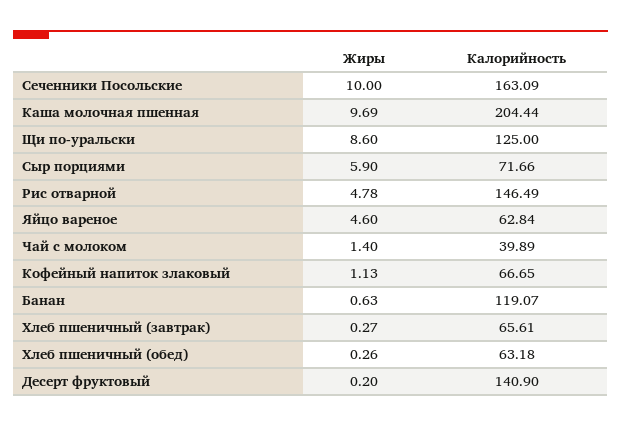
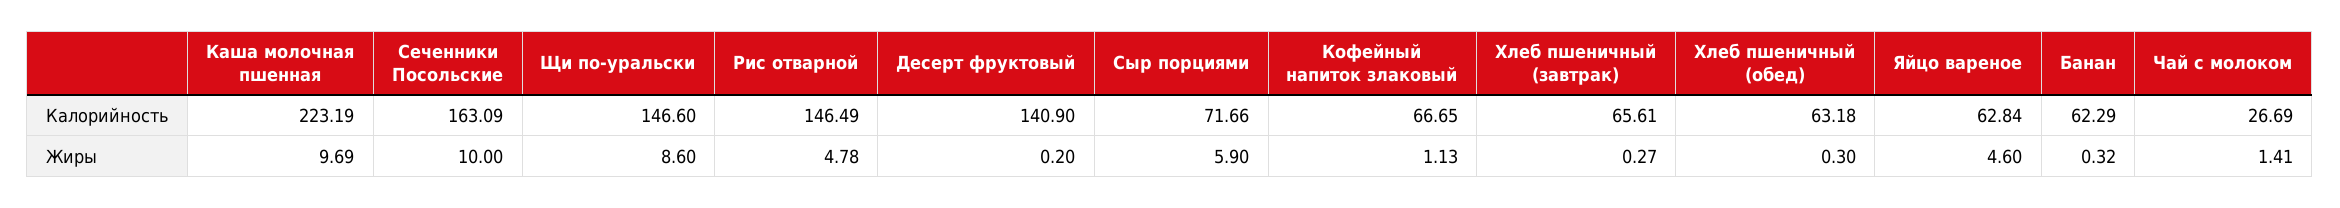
  {
    "Жиры": {
      "Сеченники Посольские": 10,
      "Каша молочная пшенная": 9.69,
      "Щи по-уральски": 8.6,
      "Сыр порциями": 5.9,
      "Рис отварной": 4.78,
      "Яйцо вареное": 4.6,
-     "Чай с молоком": 1.4,
+     "Чай с молоком": 1.41,
      "Кофейный напиток злаковый": 1.13,
-     "Банан": 0.63,
+     "Банан": 0.32,
      "Хлеб пшеничный (завтрак)": 0.27,
-     "Хлеб пшеничный (обед)": 0.26,
+     "Хлеб пшеничный (обед)": 0.3,
      "Десерт фруктовый": 0.2
    },
    "Калорийность": {
      "Сеченники Посольские": 163.09,
-     "Каша молочная пшенная": 204.44,
+     "Каша молочная пшенная": 223.19,
-     "Щи по-уральски": 125,
+     "Щи по-уральски": 146.6,
      "Сыр порциями": 71.66,
      "Рис отварной": 146.49,
      "Яйцо вареное": 62.84,
-     "Чай с молоком": 39.89,
+     "Чай с молоком": 26.69,
      "Кофейный напиток злаковый": 66.65,
-     "Банан": 119.07,
+     "Банан": 62.29,
      "Хлеб пшеничный (завтрак)": 65.61,
      "Хлеб пшеничный (обед)": 63.18,
      "Десерт фруктовый": 140.9
    }
  }

